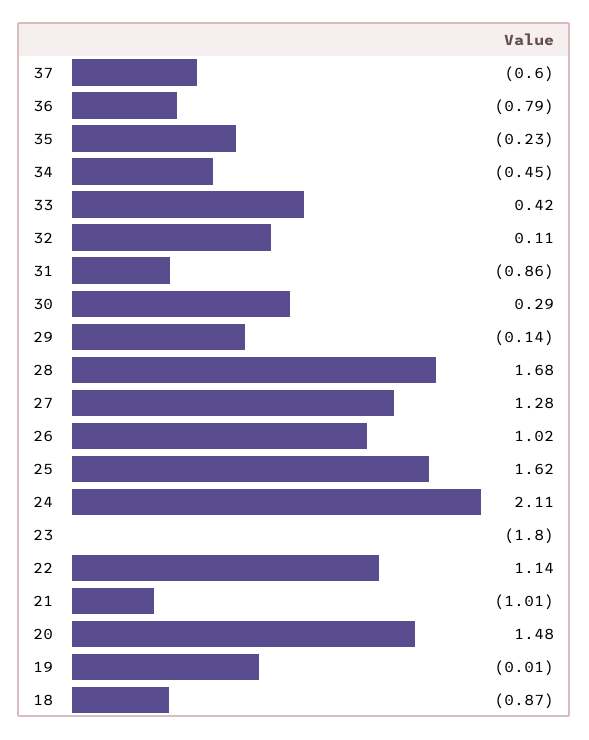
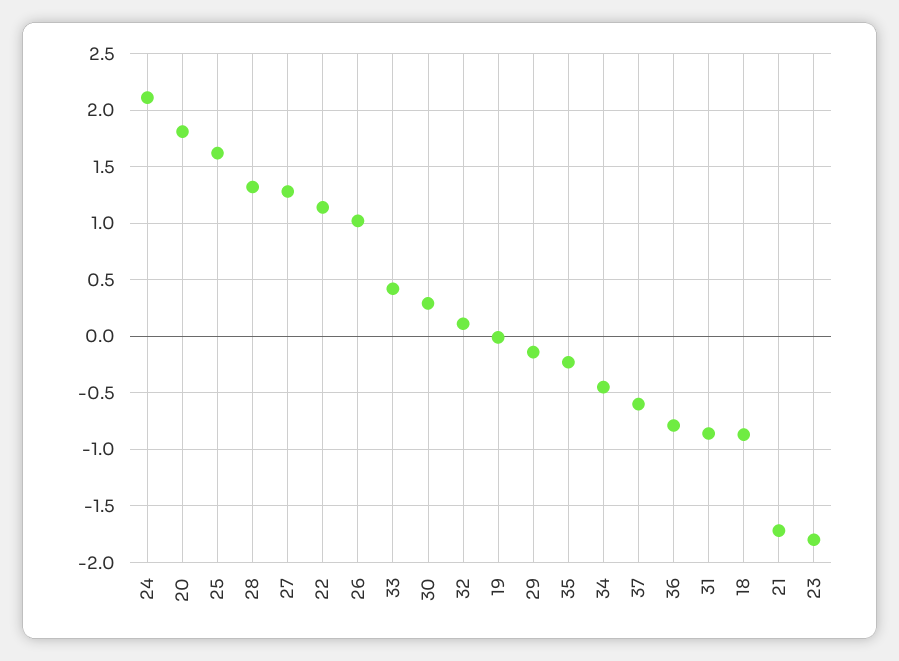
  {
    "37": -0.6,
    "36": -0.79,
    "35": -0.23,
    "34": -0.45,
    "33": 0.42,
    "32": 0.11,
    "31": -0.86,
    "30": 0.29,
    "29": -0.14,
-   "28": 1.68,
+   "28": 1.3,
    "27": 1.28,
    "26": 1.02,
    "25": 1.62,
    "24": 2.11,
    "23": -1.8,
    "22": 1.14,
-   "21": -1.01,
+   "21": -1.7,
-   "20": 1.48,
+   "20": 1.8,
    "19": -0.01,
    "18": -0.87
  }

